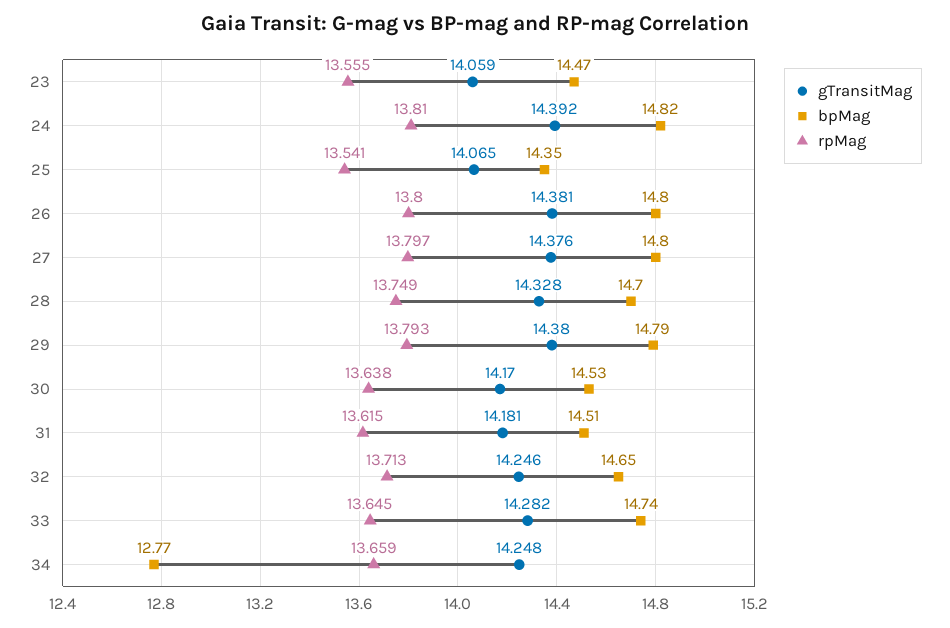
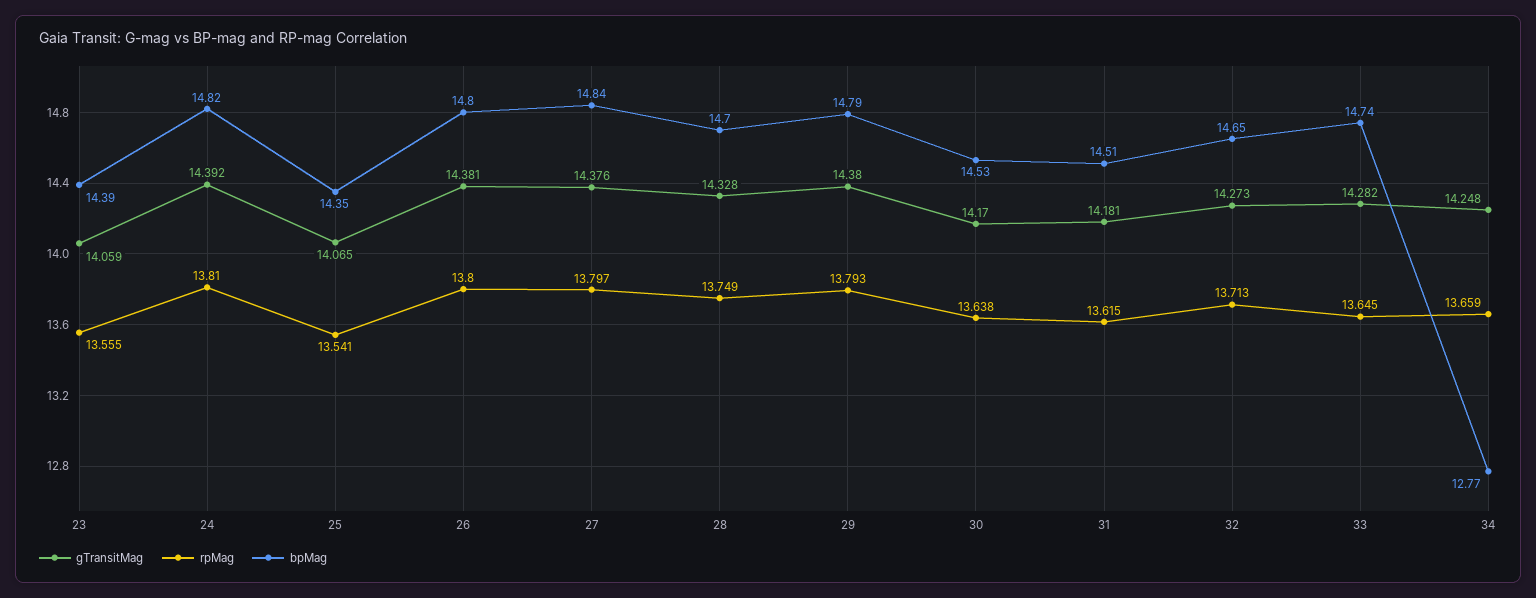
  {
    "gTransitMag": {
      "23": 14.059,
      "24": 14.392,
      "25": 14.065,
      "26": 14.381,
      "27": 14.376,
      "28": 14.328,
      "29": 14.38,
      "30": 14.17,
      "31": 14.181,
-     "32": 14.246,
+     "32": 14.273,
      "33": 14.282,
      "34": 14.248
    },
    "bpMag": {
-     "23": 14.47,
+     "23": 14.39,
      "24": 14.82,
      "25": 14.35,
      "26": 14.8,
-     "27": 14.8,
+     "27": 14.84,
      "28": 14.7,
      "29": 14.79,
      "30": 14.53,
      "31": 14.51,
      "32": 14.65,
      "33": 14.74,
      "34": 12.77
    },
    "rpMag": {
      "23": 13.555,
      "24": 13.81,
      "25": 13.541,
      "26": 13.8,
      "27": 13.797,
      "28": 13.749,
      "29": 13.793,
      "30": 13.638,
      "31": 13.615,
      "32": 13.713,
      "33": 13.645,
      "34": 13.659
    }
  }

